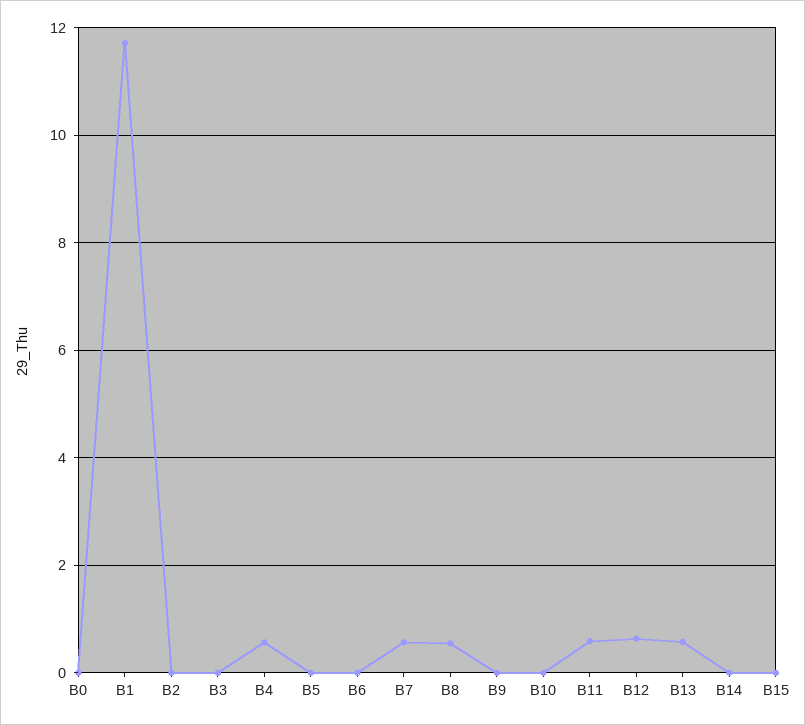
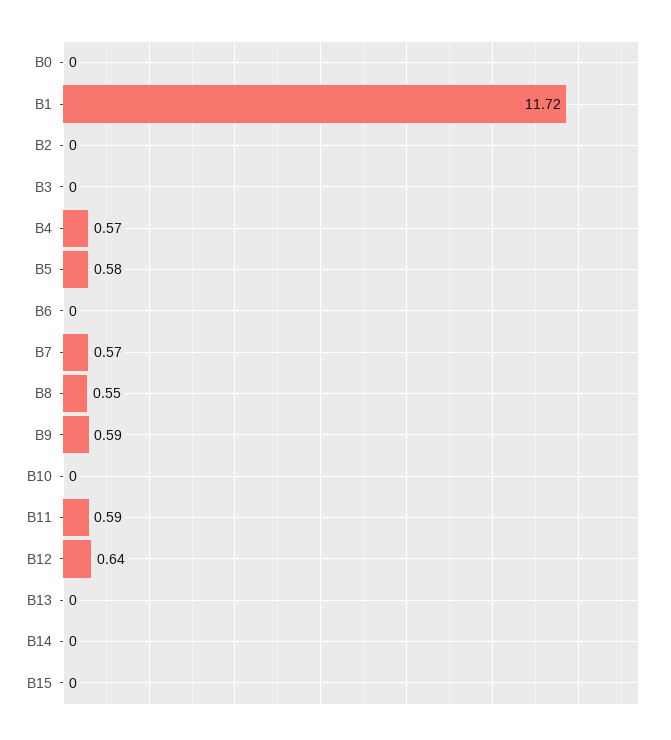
  {
    "B0": 0,
    "B1": 11.72,
    "B2": 0,
    "B3": 0,
    "B4": 0.57,
-   "B5": 0,
+   "B5": 0.58,
    "B6": 0,
    "B7": 0.57,
    "B8": 0.55,
-   "B9": 0,
+   "B9": 0.59,
    "B10": 0,
    "B11": 0.59,
    "B12": 0.64,
-   "B13": 0.6,
+   "B13": 0,
    "B14": 0,
    "B15": 0
  }

